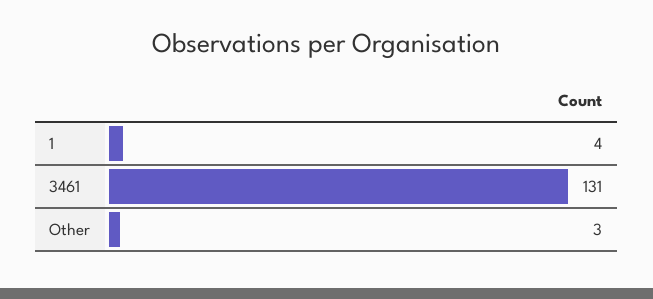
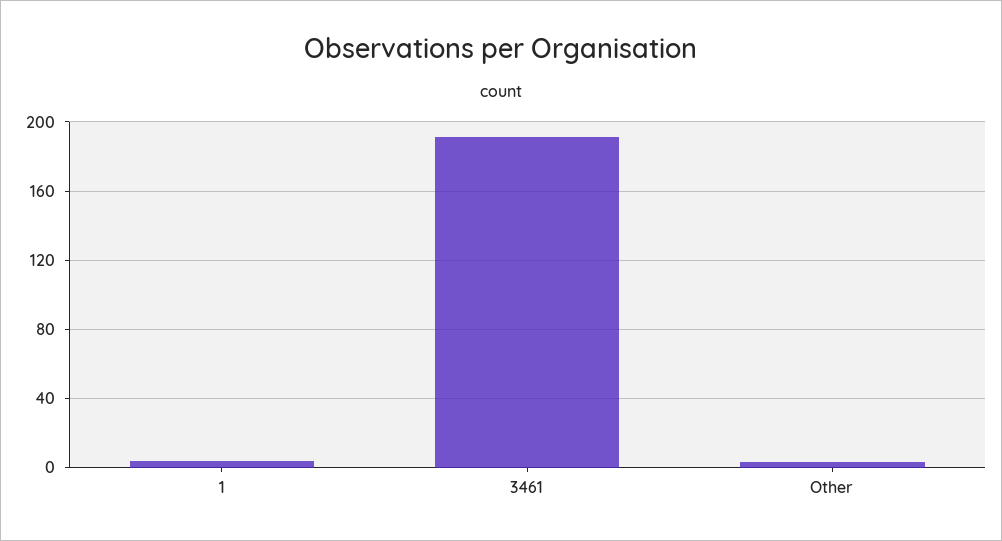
  {
    "1": 4,
-   "3461": 131,
+   "3461": 190,
    "Other": 3
  }

